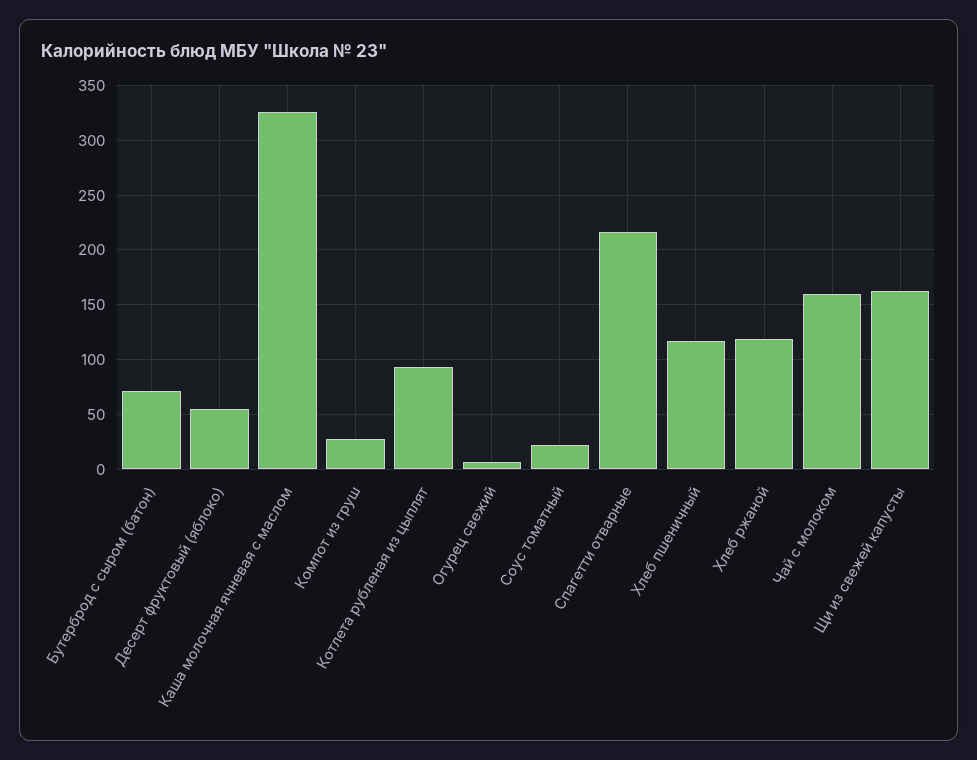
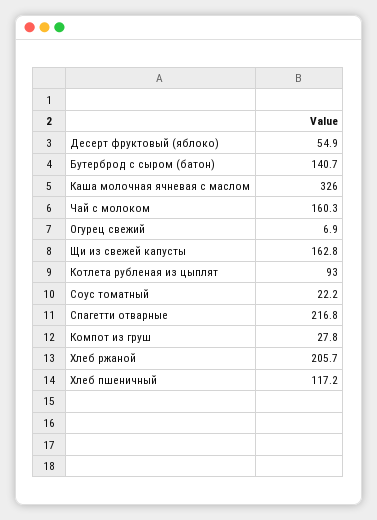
  {
-   "Бутерброд с сыром (батон)": 70,
+   "Бутерброд с сыром (батон)": 140.7,
    "Десерт фруктовый (яблоко)": 54.9,
    "Каша молочная ячневая с маслом": 326,
    "Компот из груш": 27.8,
    "Котлета рубленая из цыплят": 93,
    "Огурец свежий": 6.9,
    "Соус томатный": 22.2,
    "Спагетти отварные": 216.8,
    "Хлеб пшеничный": 117.2,
-   "Хлеб ржаной": 120,
+   "Хлеб ржаной": 205.7,
    "Чай с молоком": 160.3,
    "Щи из свежей капусты": 162.8
  }

